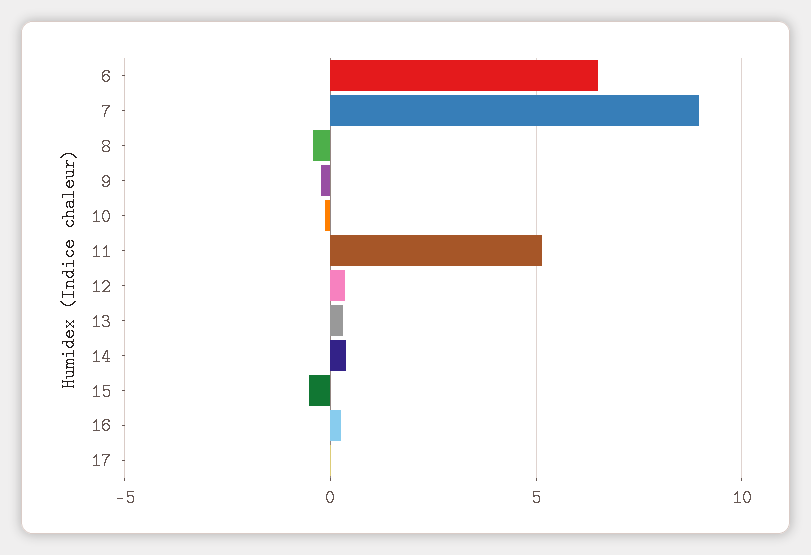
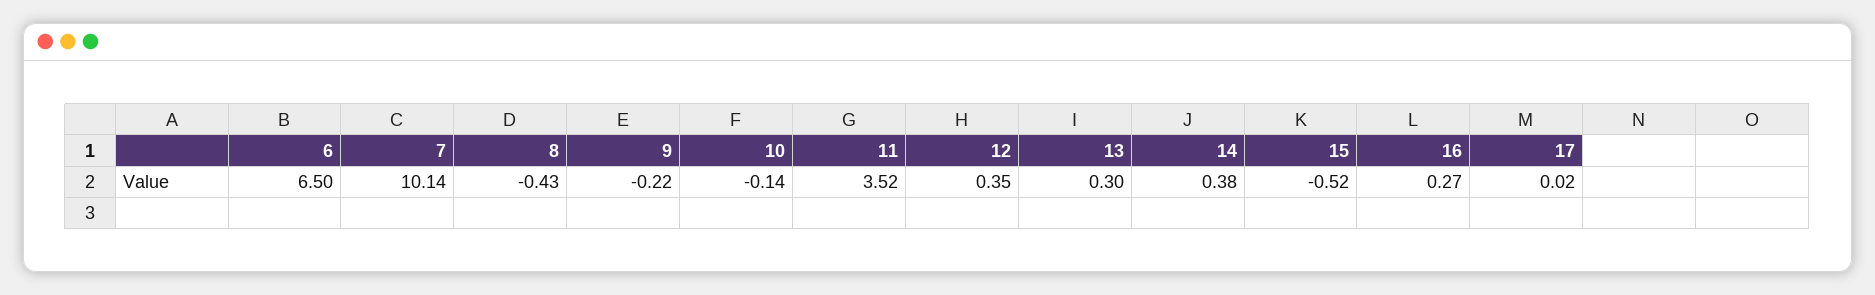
  {
    "6": 6.5,
-   "7": 9,
+   "7": 10.14,
    "8": -0.43,
    "9": -0.22,
    "10": -0.14,
-   "11": 5,
+   "11": 3.52,
    "12": 0.35,
    "13": 0.3,
    "14": 0.38,
    "15": -0.52,
    "16": 0.27,
    "17": 0.02
  }

